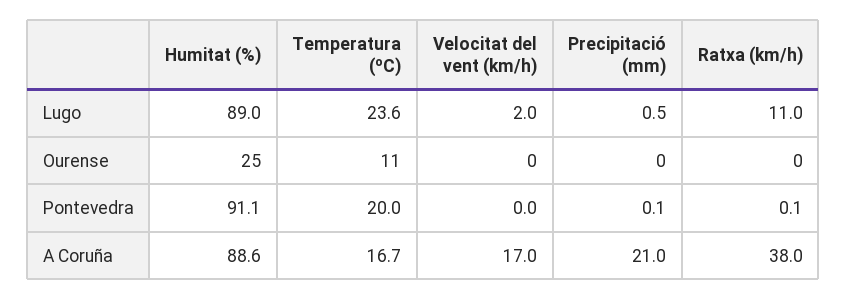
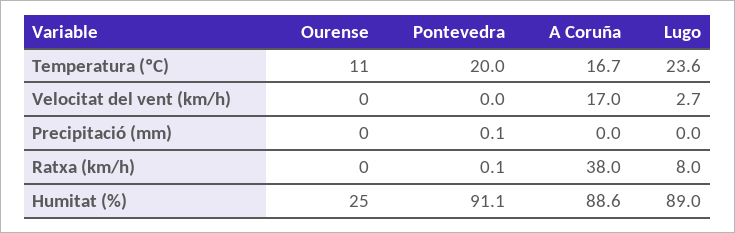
  {
    "Humitat (%)": {
      "Lugo": 89,
      "Ourense": 25,
      "Pontevedra": 91.1,
      "A Coruña": 88.6
    },
    "Temperatura (ºC)": {
      "Lugo": 23.6,
      "Ourense": 11,
      "Pontevedra": 20,
      "A Coruña": 16.7
    },
    "Velocitat del vent (km/h)": {
-     "Lugo": 2,
+     "Lugo": 2.7,
      "Ourense": 0,
      "Pontevedra": 0,
      "A Coruña": 17
    },
    "Precipitació (mm)": {
-     "Lugo": 0.5,
+     "Lugo": 0,
      "Ourense": 0,
      "Pontevedra": 0.1,
-     "A Coruña": 21
+     "A Coruña": 0
    },
    "Ratxa (km/h)": {
-     "Lugo": 11,
+     "Lugo": 8,
      "Ourense": 0,
      "Pontevedra": 0.1,
      "A Coruña": 38
    }
  }

